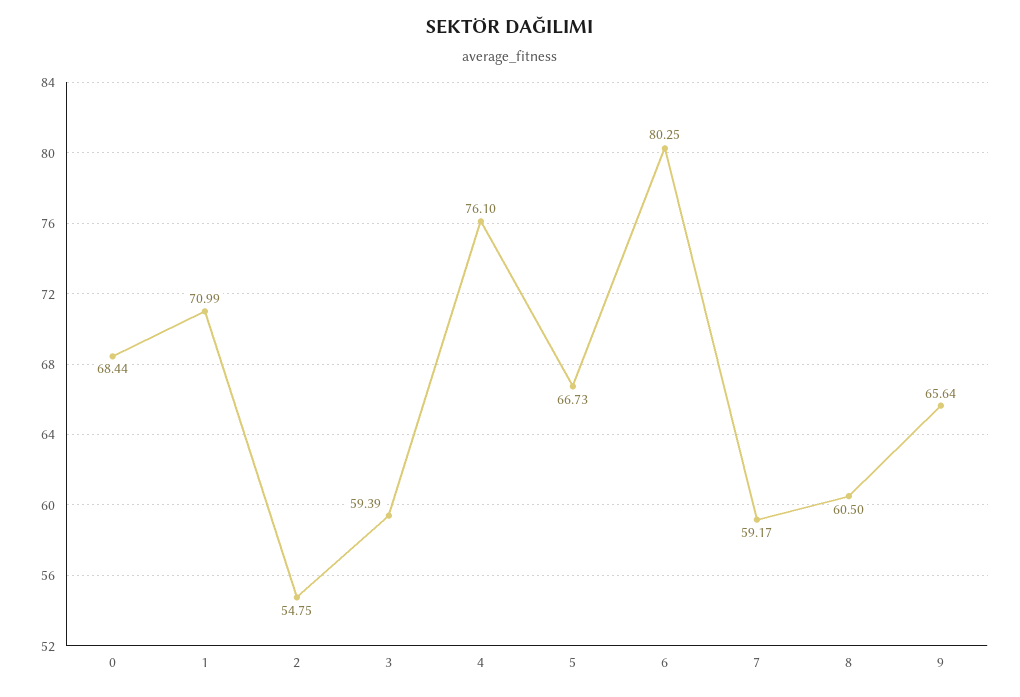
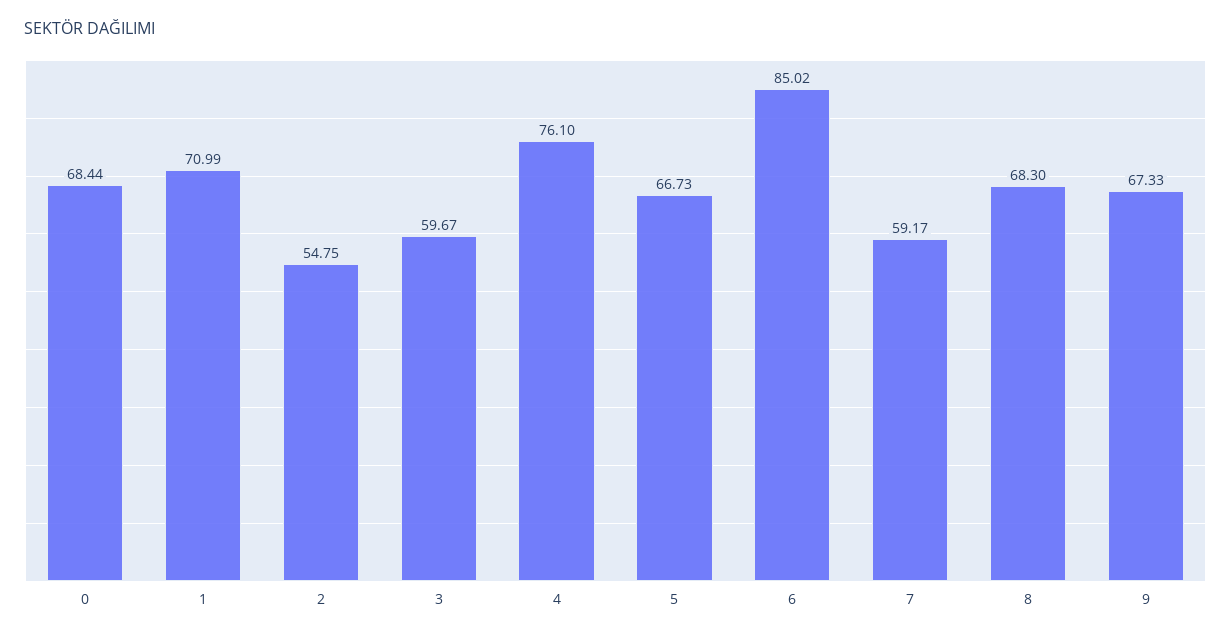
  {
    "0": 68.44,
    "1": 70.99,
    "2": 54.75,
-   "3": 59.39,
+   "3": 59.67,
    "4": 76.1,
    "5": 66.73,
-   "6": 80.25,
+   "6": 85.02,
    "7": 59.17,
-   "8": 60.5,
+   "8": 68.3,
-   "9": 65.64
+   "9": 67.33
  }

